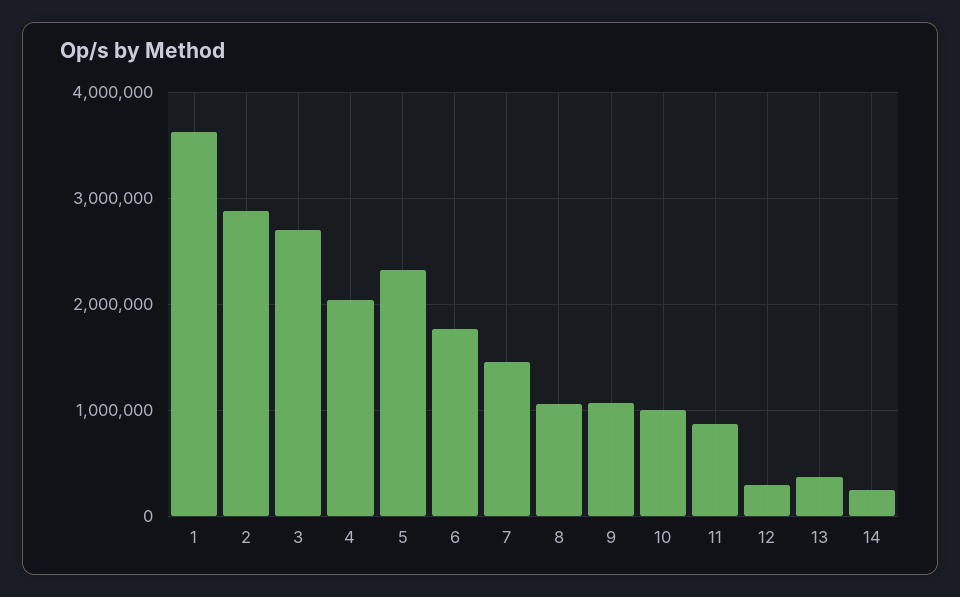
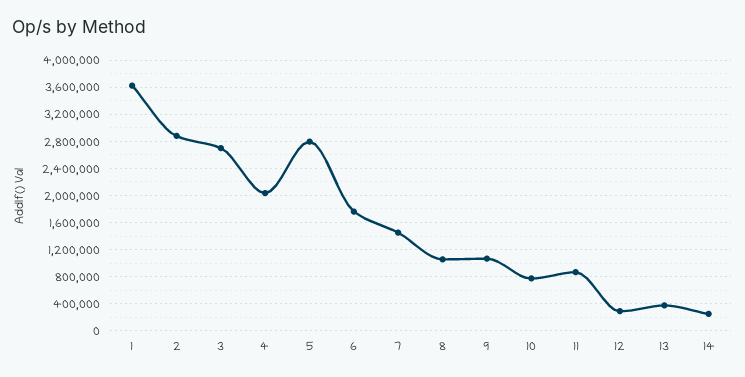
  {
    "1": 3600000,
    "2": 2900000,
    "3": 2700000,
    "4": 2000000,
-   "5": 2300000,
+   "5": 2800000,
    "6": 1800000,
    "7": 1500000,
    "8": 1100000,
    "9": 1100000,
-   "10": 1000000,
+   "10": 800000,
    "11": 900000,
    "12": 300000,
    "13": 400000,
    "14": 200000
  }

